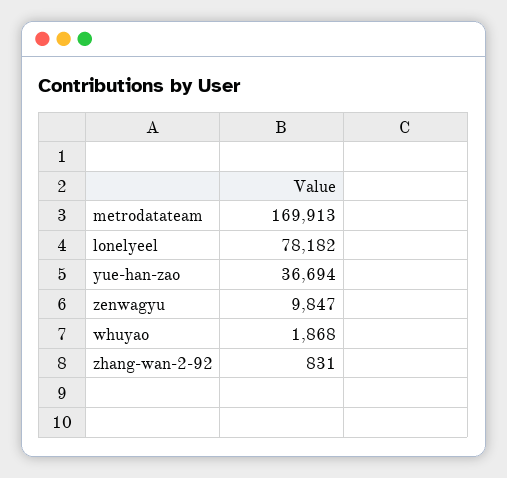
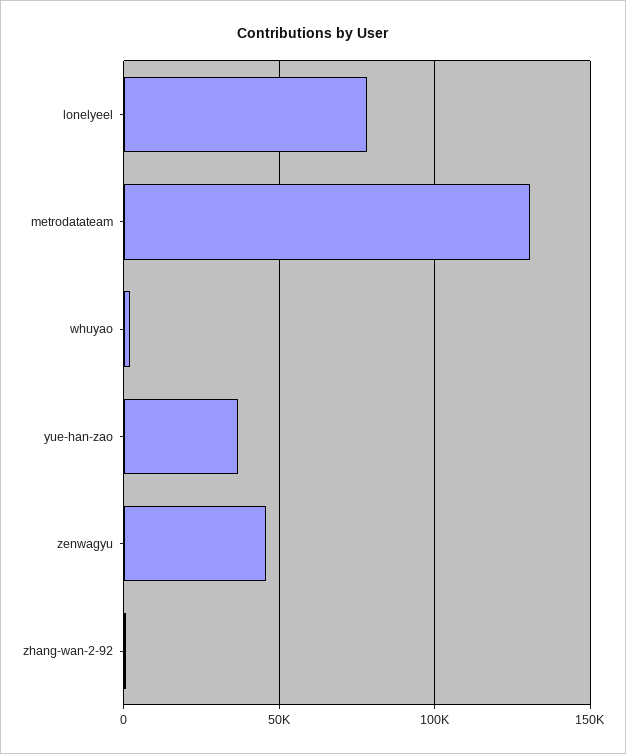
  {
-   "metrodatateam": 169913,
+   "metrodatateam": 130000,
    "lonelyeel": 78182,
    "yue-han-zao": 36694,
-   "zenwagyu": 9847,
+   "zenwagyu": 45000,
    "whuyao": 1868,
    "zhang-wan-2-92": 831
  }

